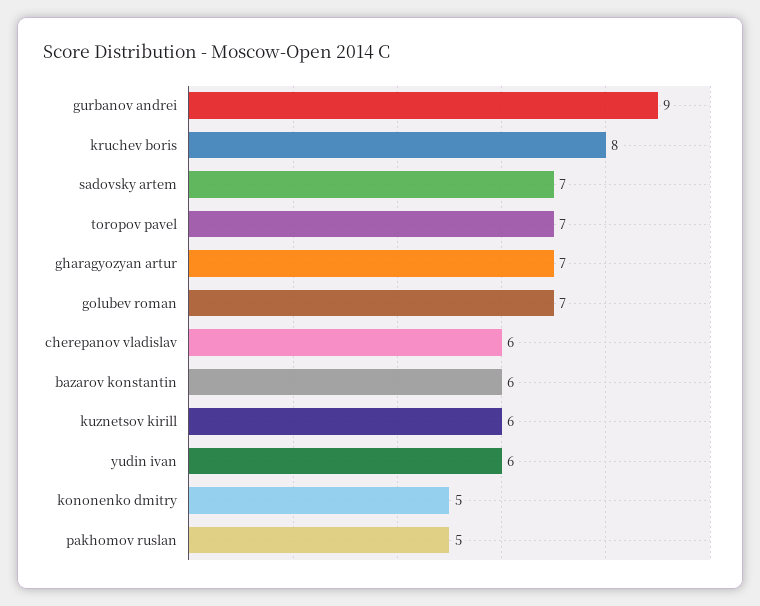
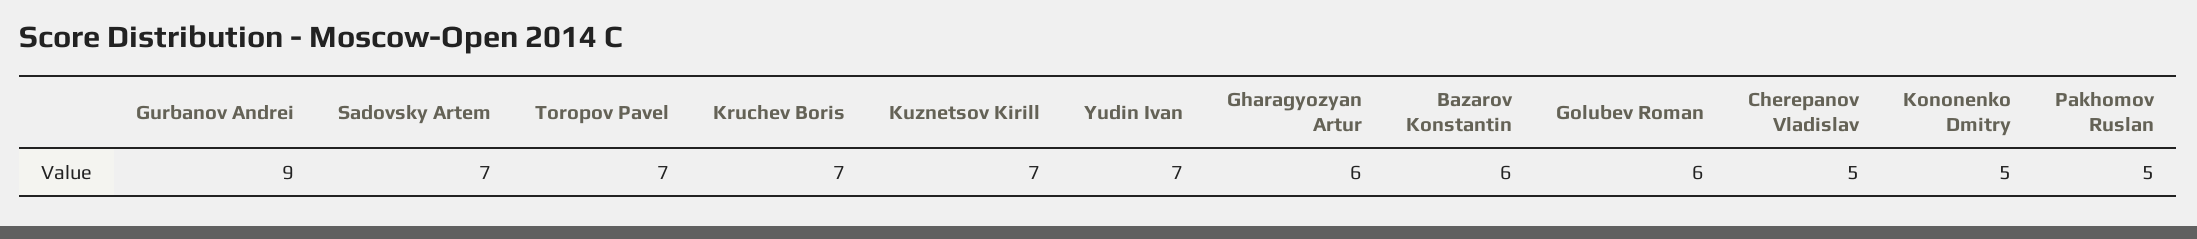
  {
    "gurbanov andrei": 9,
-   "kruchev boris": 8,
+   "kruchev boris": 7,
    "sadovsky artem": 7,
    "toropov pavel": 7,
-   "gharagyozyan artur": 7,
+   "gharagyozyan artur": 6,
-   "golubev roman": 7,
+   "golubev roman": 6,
-   "cherepanov vladislav": 6,
+   "cherepanov vladislav": 5,
    "bazarov konstantin": 6,
-   "kuznetsov kirill": 6,
+   "kuznetsov kirill": 7,
-   "yudin ivan": 6,
+   "yudin ivan": 7,
    "kononenko dmitry": 5,
    "pakhomov ruslan": 5
  }

